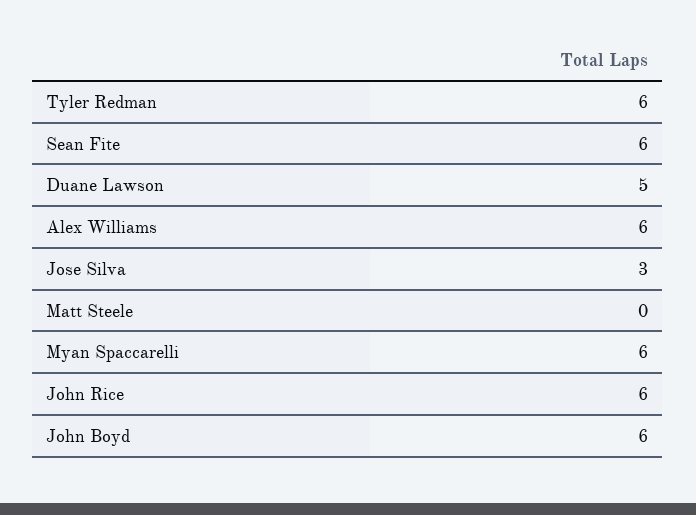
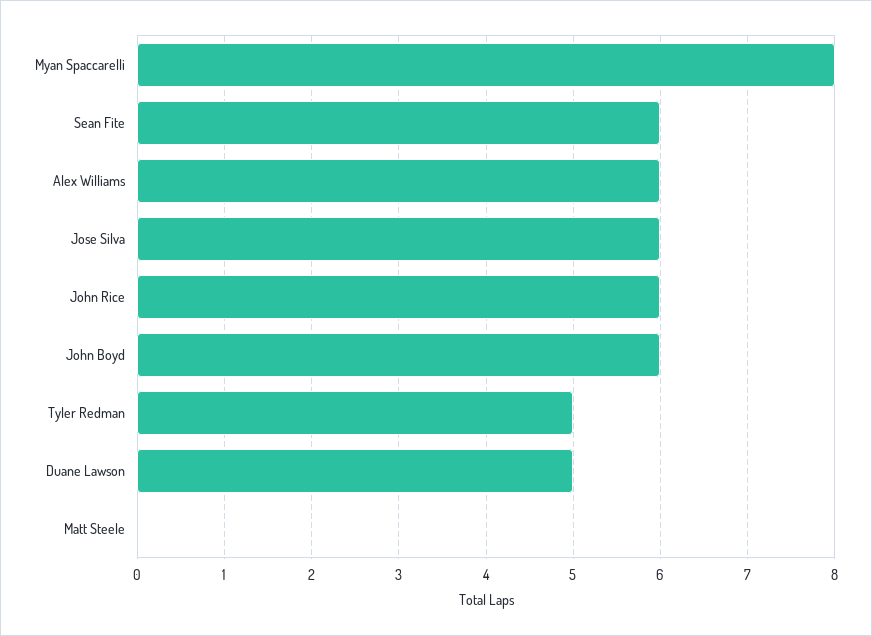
  {
-   "Tyler Redman": 6,
+   "Tyler Redman": 5,
    "Sean Fite": 6,
    "Duane Lawson": 5,
    "Alex Williams": 6,
-   "Jose Silva": 3,
+   "Jose Silva": 6,
    "Matt Steele": 0,
-   "Myan Spaccarelli": 6,
+   "Myan Spaccarelli": 8,
    "John Rice": 6,
    "John Boyd": 6
  }

